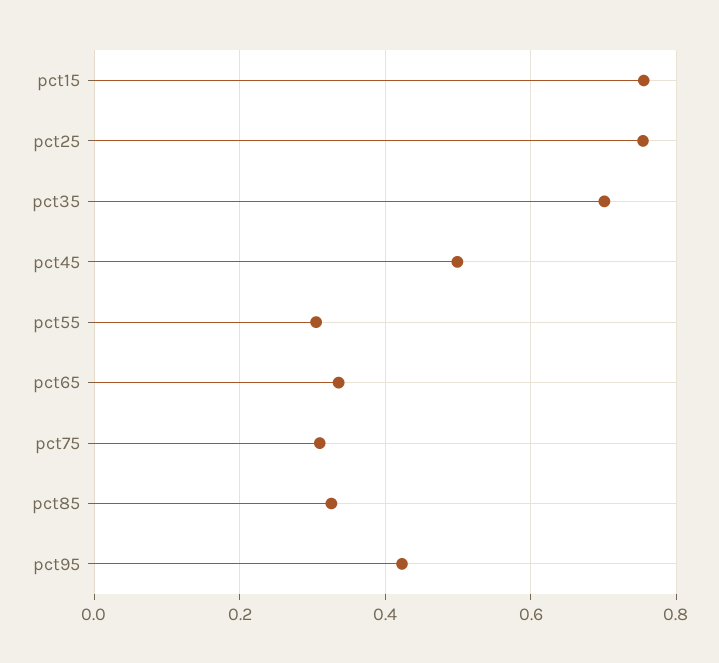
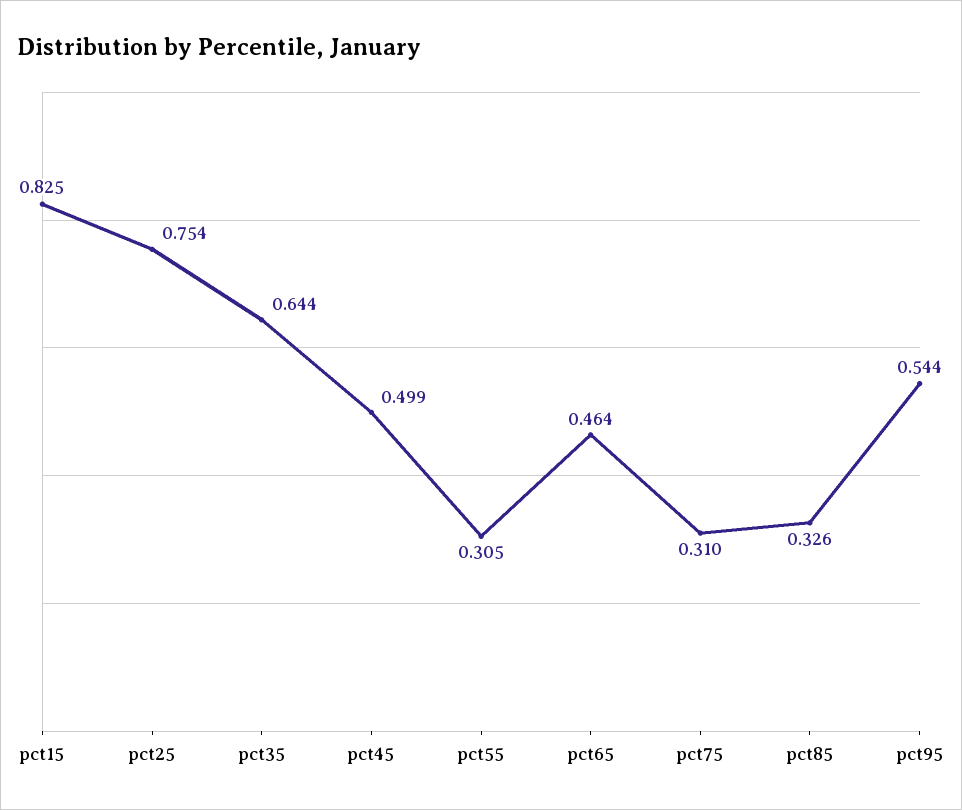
  {
-   "pct15": 0.76,
+   "pct15": 0.825,
    "pct25": 0.754,
-   "pct35": 0.7,
+   "pct35": 0.644,
    "pct45": 0.499,
    "pct55": 0.305,
-   "pct65": 0.34,
+   "pct65": 0.464,
    "pct75": 0.31,
    "pct85": 0.326,
-   "pct95": 0.42
+   "pct95": 0.544
  }

